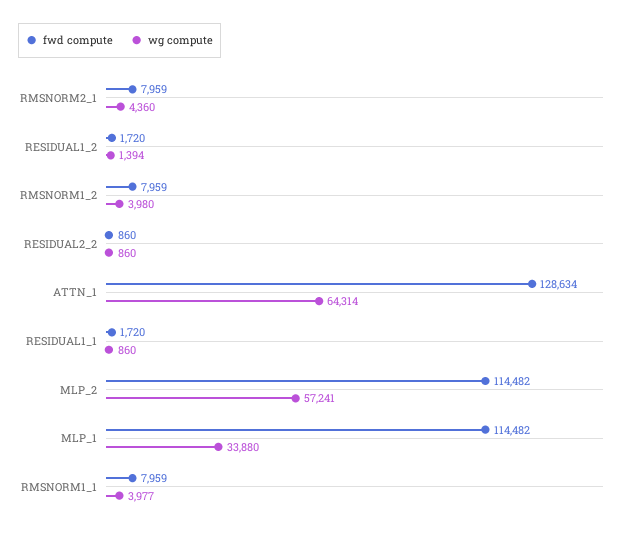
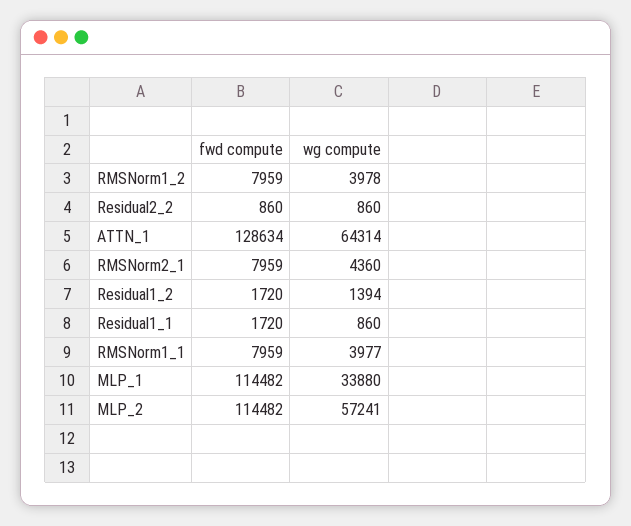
  {
    "fwd compute": {
      "RMSNORM2_1": 7959,
      "RESIDUAL1_2": 1720,
      "RMSNORM1_2": 7959,
      "RESIDUAL2_2": 860,
      "ATTN_1": 128634,
      "RESIDUAL1_1": 1720,
      "MLP_2": 114482,
      "MLP_1": 114482,
      "RMSNORM1_1": 7959
    },
    "wg compute": {
      "RMSNORM2_1": 4360,
      "RESIDUAL1_2": 1394,
-     "RMSNORM1_2": 3980,
+     "RMSNORM1_2": 3978,
      "RESIDUAL2_2": 860,
      "ATTN_1": 64314,
      "RESIDUAL1_1": 860,
      "MLP_2": 57241,
      "MLP_1": 33880,
      "RMSNORM1_1": 3977
    }
  }

